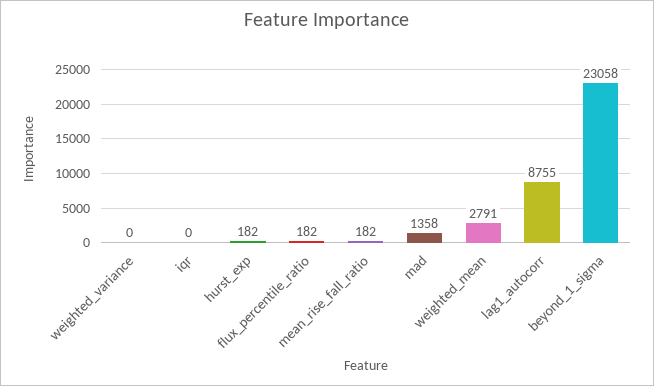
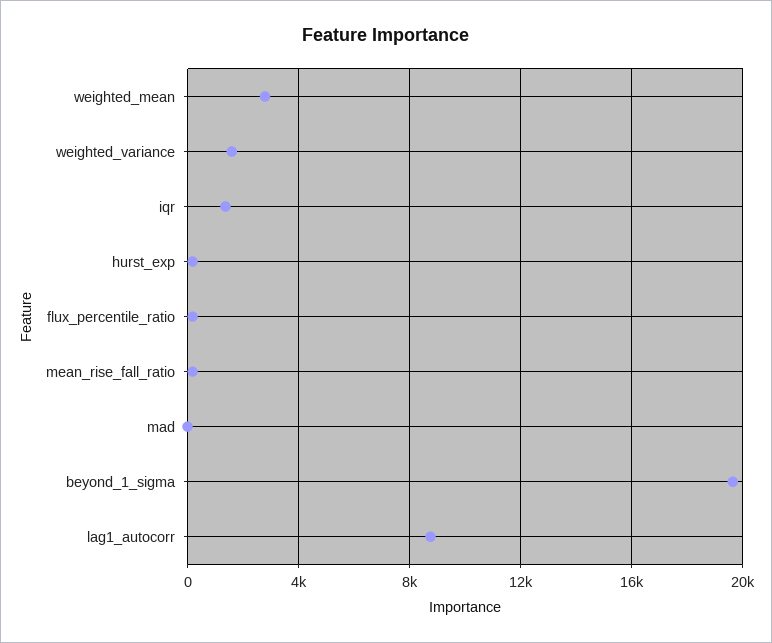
  {
-   "weighted_variance": 0,
+   "weighted_variance": 1500,
-   "iqr": 0,
+   "iqr": 1500,
    "hurst_exp": 182,
    "flux_percentile_ratio": 182,
    "mean_rise_fall_ratio": 182,
-   "mad": 1358,
+   "mad": 0,
    "weighted_mean": 2791,
    "lag1_autocorr": 8755,
-   "beyond_1_sigma": 23058
+   "beyond_1_sigma": 19500
  }

